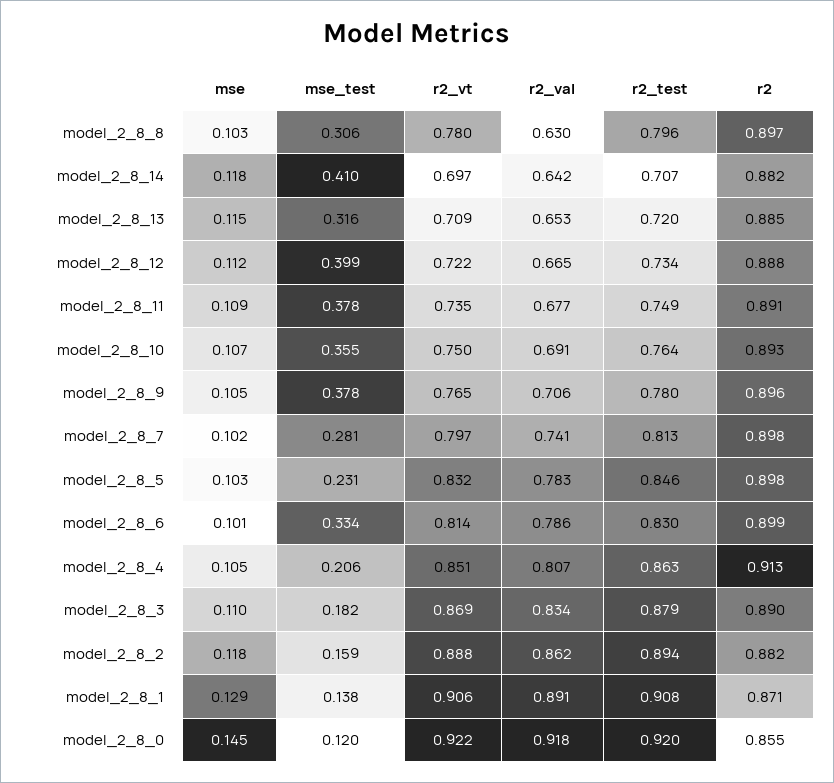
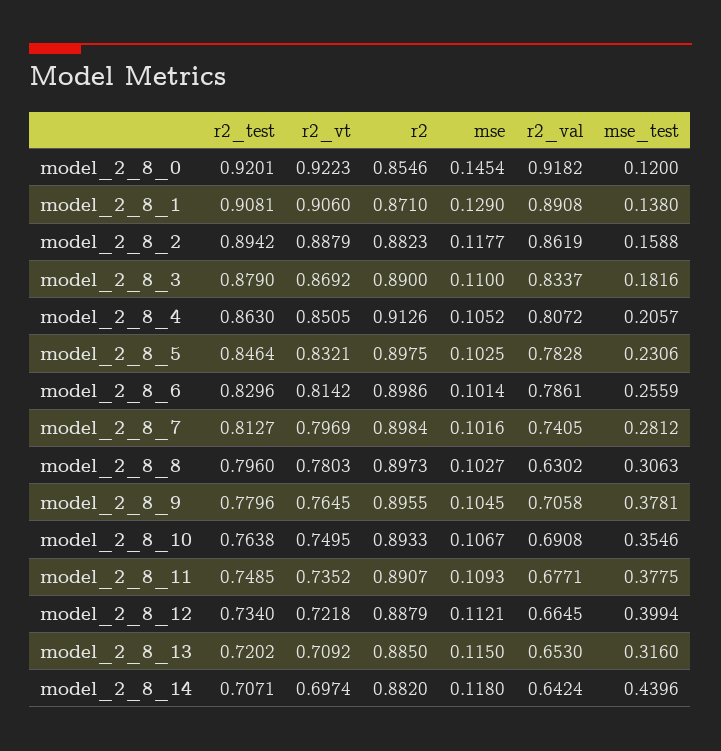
  {
    "mse": {
      "model_2_8_8": 0.1027,
      "model_2_8_14": 0.118,
      "model_2_8_13": 0.115,
      "model_2_8_12": 0.1121,
      "model_2_8_11": 0.1093,
      "model_2_8_10": 0.1067,
      "model_2_8_9": 0.1045,
      "model_2_8_7": 0.1016,
      "model_2_8_5": 0.1025,
      "model_2_8_6": 0.1014,
      "model_2_8_4": 0.1052,
      "model_2_8_3": 0.11,
      "model_2_8_2": 0.1177,
      "model_2_8_1": 0.129,
      "model_2_8_0": 0.1454
    },
    "mse_test": {
      "model_2_8_8": 0.3063,
-     "model_2_8_14": 0.41,
+     "model_2_8_14": 0.4396,
      "model_2_8_13": 0.316,
      "model_2_8_12": 0.3994,
      "model_2_8_11": 0.3775,
      "model_2_8_10": 0.3546,
      "model_2_8_9": 0.3781,
      "model_2_8_7": 0.2812,
      "model_2_8_5": 0.2306,
-     "model_2_8_6": 0.334,
+     "model_2_8_6": 0.2559,
      "model_2_8_4": 0.2057,
      "model_2_8_3": 0.1816,
      "model_2_8_2": 0.1588,
      "model_2_8_1": 0.138,
      "model_2_8_0": 0.12
    },
    "r2_vt": {
      "model_2_8_8": 0.7803,
      "model_2_8_14": 0.6974,
      "model_2_8_13": 0.7092,
      "model_2_8_12": 0.7218,
      "model_2_8_11": 0.7352,
      "model_2_8_10": 0.7495,
      "model_2_8_9": 0.7645,
      "model_2_8_7": 0.7969,
      "model_2_8_5": 0.8321,
      "model_2_8_6": 0.8142,
      "model_2_8_4": 0.8505,
      "model_2_8_3": 0.8692,
      "model_2_8_2": 0.8879,
      "model_2_8_1": 0.906,
      "model_2_8_0": 0.9223
    },
    "r2_val": {
      "model_2_8_8": 0.6302,
      "model_2_8_14": 0.6424,
      "model_2_8_13": 0.653,
      "model_2_8_12": 0.6645,
      "model_2_8_11": 0.6771,
      "model_2_8_10": 0.6908,
      "model_2_8_9": 0.7058,
      "model_2_8_7": 0.7405,
      "model_2_8_5": 0.7828,
      "model_2_8_6": 0.7861,
      "model_2_8_4": 0.8072,
      "model_2_8_3": 0.8337,
      "model_2_8_2": 0.8619,
      "model_2_8_1": 0.8908,
      "model_2_8_0": 0.9182
    },
    "r2_test": {
      "model_2_8_8": 0.796,
      "model_2_8_14": 0.7071,
      "model_2_8_13": 0.7202,
      "model_2_8_12": 0.734,
      "model_2_8_11": 0.7485,
      "model_2_8_10": 0.7638,
      "model_2_8_9": 0.7796,
      "model_2_8_7": 0.8127,
      "model_2_8_5": 0.8464,
      "model_2_8_6": 0.8296,
      "model_2_8_4": 0.863,
      "model_2_8_3": 0.879,
      "model_2_8_2": 0.8942,
      "model_2_8_1": 0.9081,
      "model_2_8_0": 0.9201
    },
    "r2": {
      "model_2_8_8": 0.8973,
      "model_2_8_14": 0.882,
      "model_2_8_13": 0.885,
      "model_2_8_12": 0.8879,
      "model_2_8_11": 0.8907,
      "model_2_8_10": 0.8933,
      "model_2_8_9": 0.8955,
      "model_2_8_7": 0.8984,
      "model_2_8_5": 0.8975,
      "model_2_8_6": 0.8986,
      "model_2_8_4": 0.9126,
      "model_2_8_3": 0.89,
      "model_2_8_2": 0.8823,
      "model_2_8_1": 0.871,
      "model_2_8_0": 0.8546
    }
  }

